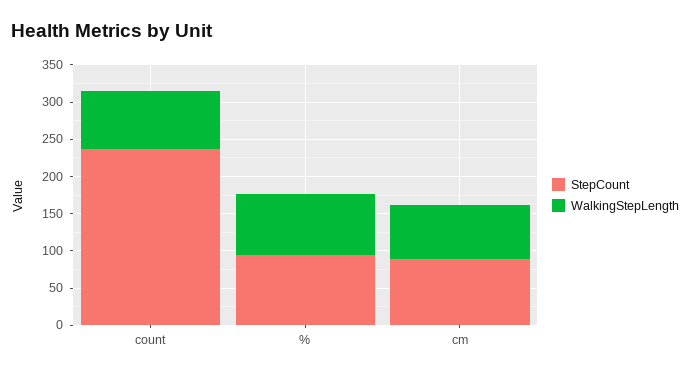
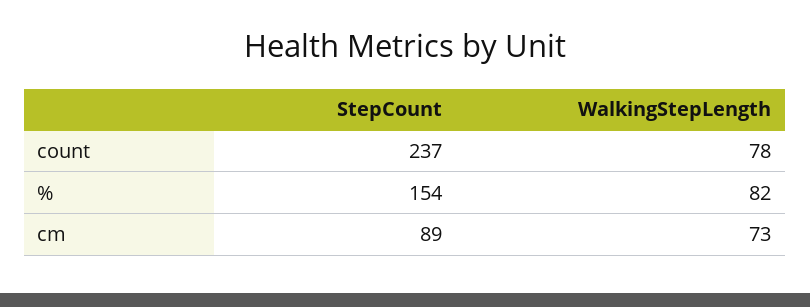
  {
    "StepCount": {
      "count": 237,
-     "%": 100,
+     "%": 154,
      "cm": 89
    },
    "WalkingStepLength": {
      "count": 78,
      "%": 82,
      "cm": 73
    }
  }

